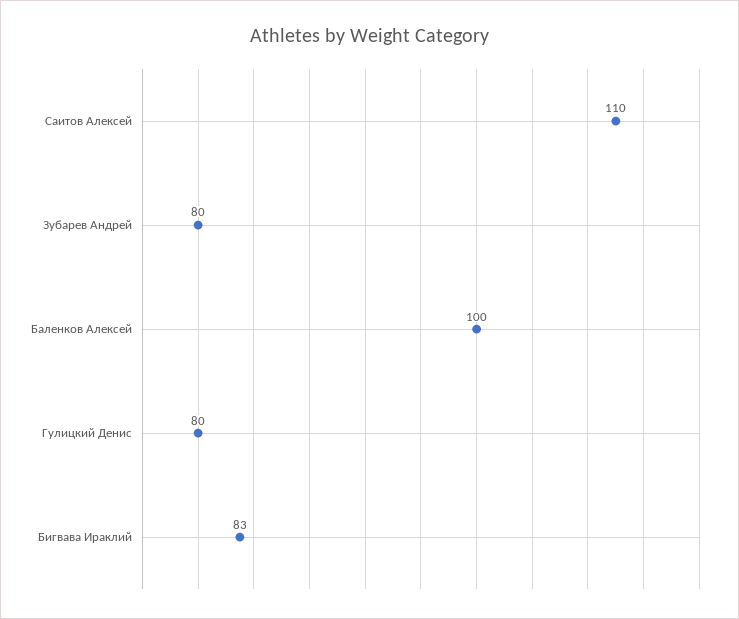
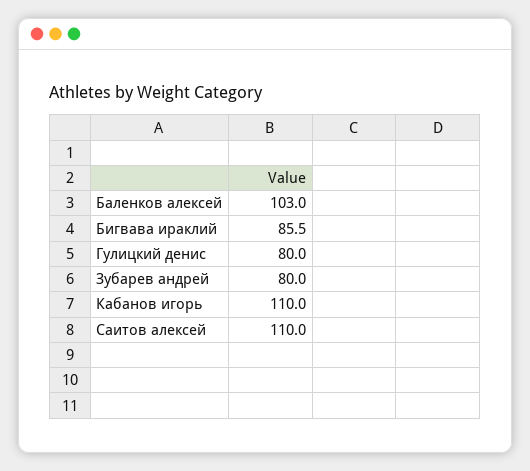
  {
    "Саитов Алексей": 110,
    "Зубарев Андрей": 80,
-   "Баленков Алексей": 100,
+   "Баленков Алексей": 103,
    "Гулицкий Денис": 80,
-   "Бигвава Ираклий": 83
+   "Бигвава Ираклий": 85.5,
+   "Кабанов игорь": 110
  }

